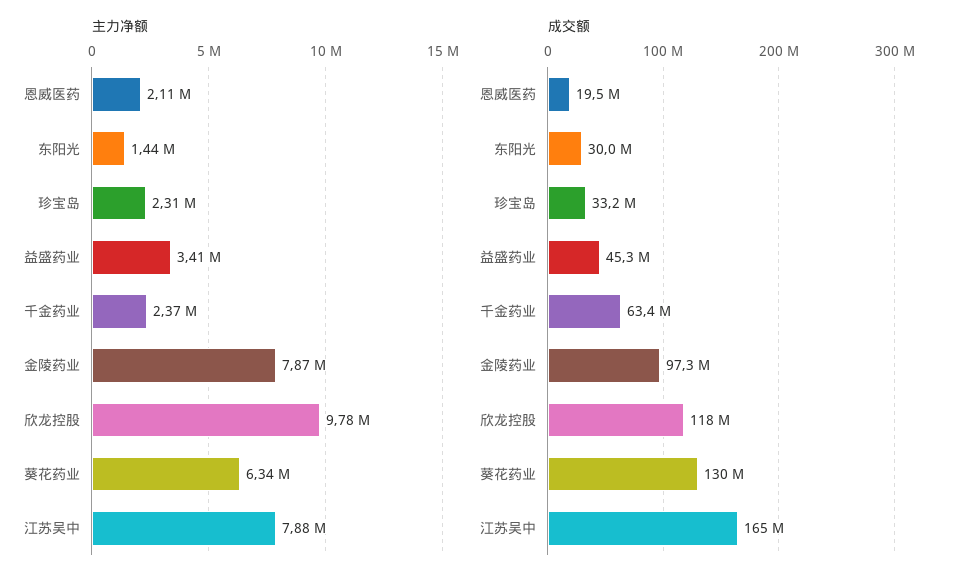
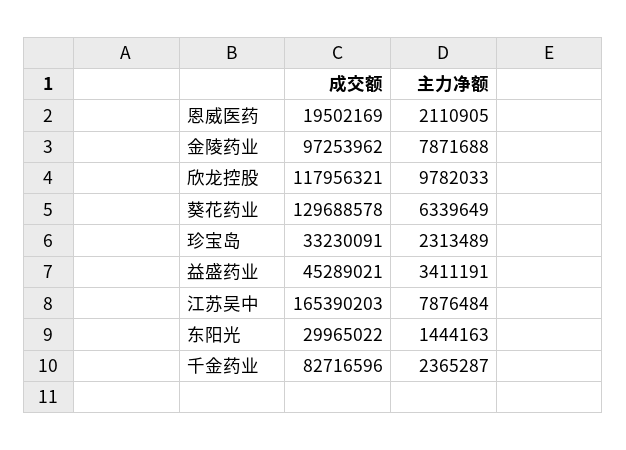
  {
    "主力净额": {
      "恩威医药": 2110905,
      "东阳光": 1444163,
      "珍宝岛": 2313489,
      "益盛药业": 3411191,
      "千金药业": 2365287,
      "金陵药业": 7871688,
      "欣龙控股": 9782033,
      "葵花药业": 6339649,
      "江苏吴中": 7876484
    },
    "成交额": {
      "恩威医药": 19502169,
      "东阳光": 29965022,
      "珍宝岛": 33230091,
      "益盛药业": 45289021,
-     "千金药业": 63400000,
+     "千金药业": 82716596,
      "金陵药业": 97253962,
      "欣龙控股": 117956321,
      "葵花药业": 129688578,
      "江苏吴中": 165390203
    }
  }

